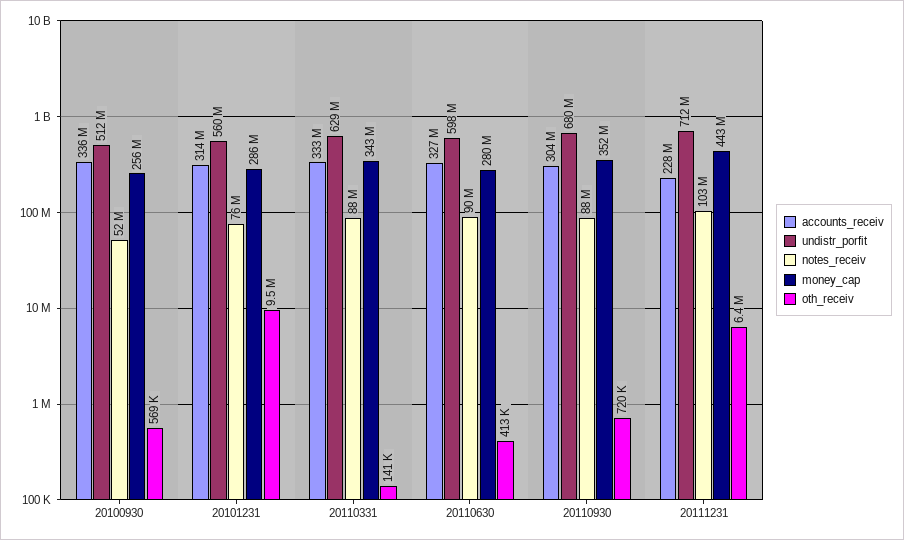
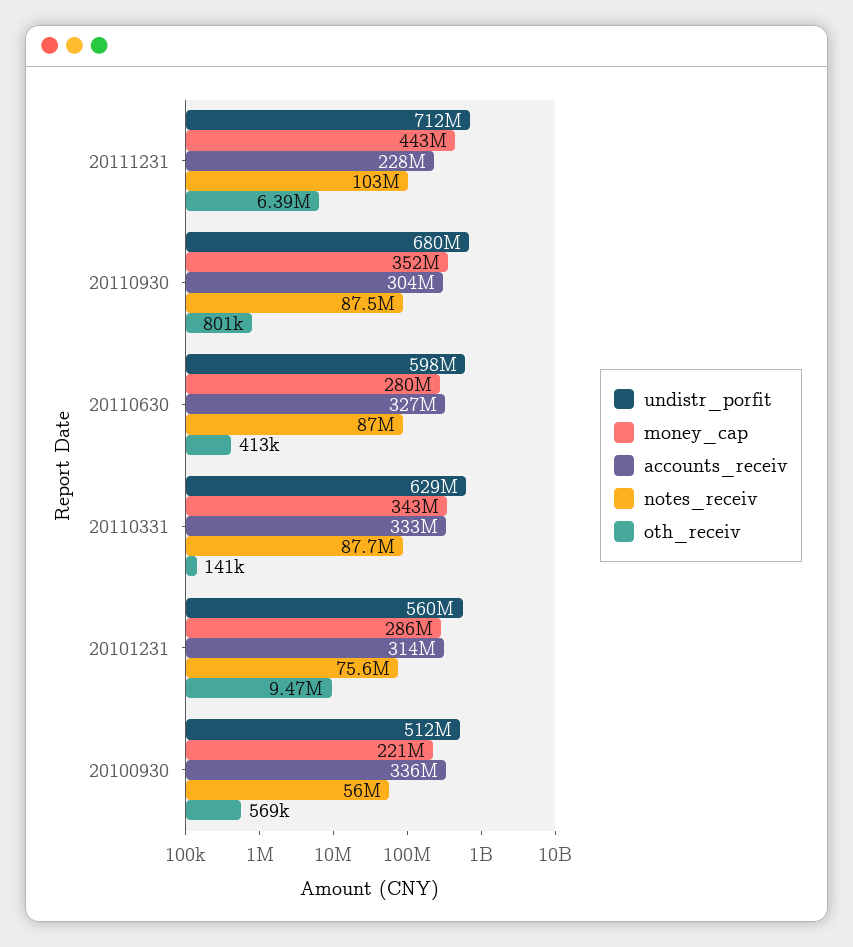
  {
    "accounts_receiv": {
      "20100930": 336000000,
      "20101231": 314000000,
      "20110331": 333000000,
      "20110630": 327000000,
      "20110930": 304000000,
      "20111231": 228000000
    },
    "undistr_porfit": {
      "20100930": 512000000,
      "20101231": 560000000,
      "20110331": 629000000,
      "20110630": 598000000,
      "20110930": 680000000,
      "20111231": 712000000
    },
    "notes_receiv": {
-     "20100930": 52000000,
+     "20100930": 56000000,
      "20101231": 75600000,
      "20110331": 87700000,
-     "20110630": 90000000,
+     "20110630": 87000000,
      "20110930": 87500000,
      "20111231": 103000000
    },
    "money_cap": {
-     "20100930": 256000000,
+     "20100930": 221000000,
      "20101231": 286000000,
      "20110331": 343000000,
      "20110630": 280000000,
      "20110930": 352000000,
      "20111231": 443000000
    },
    "oth_receiv": {
      "20100930": 569000,
      "20101231": 9470000,
      "20110331": 141000,
      "20110630": 413000,
-     "20110930": 720000,
+     "20110930": 801000,
      "20111231": 6390000
    }
  }

